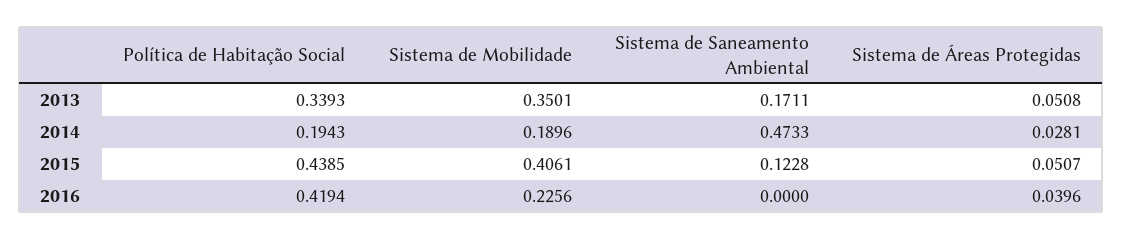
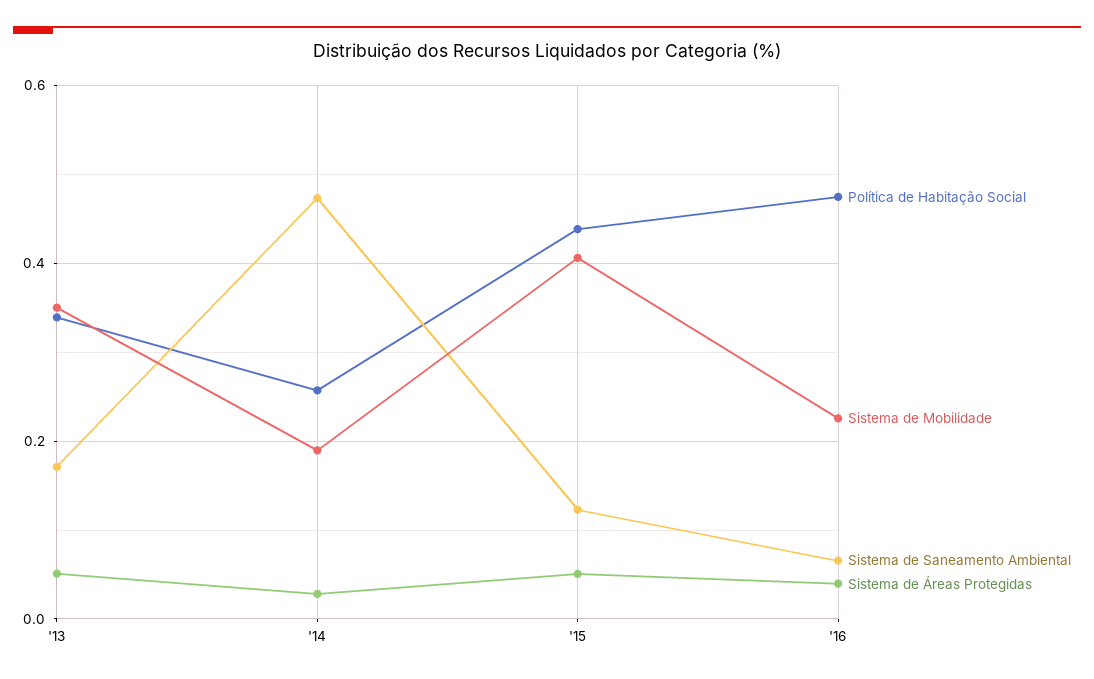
  {
    "Política de Habitação Social": {
      "2013": 0.3393,
-     "2014": 0.1943,
+     "2014": 0.26,
      "2015": 0.4385,
-     "2016": 0.4194
+     "2016": 0.48
    },
    "Sistema de Mobilidade": {
      "2013": 0.3501,
      "2014": 0.1896,
      "2015": 0.4061,
      "2016": 0.2256
    },
    "Sistema de Saneamento Ambiental": {
      "2013": 0.1711,
      "2014": 0.4733,
      "2015": 0.1228,
-     "2016": 0
+     "2016": 0.06
    },
    "Sistema de Áreas Protegidas": {
      "2013": 0.0508,
      "2014": 0.0281,
      "2015": 0.0507,
      "2016": 0.0396
    }
  }

